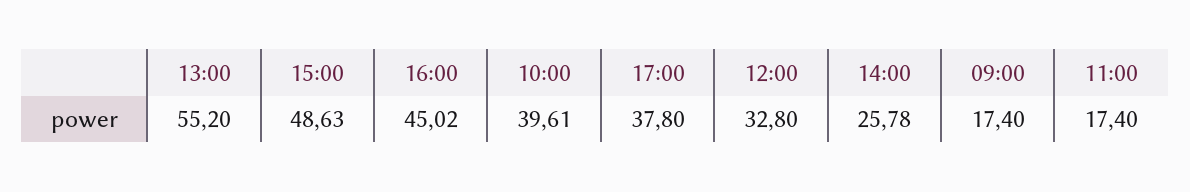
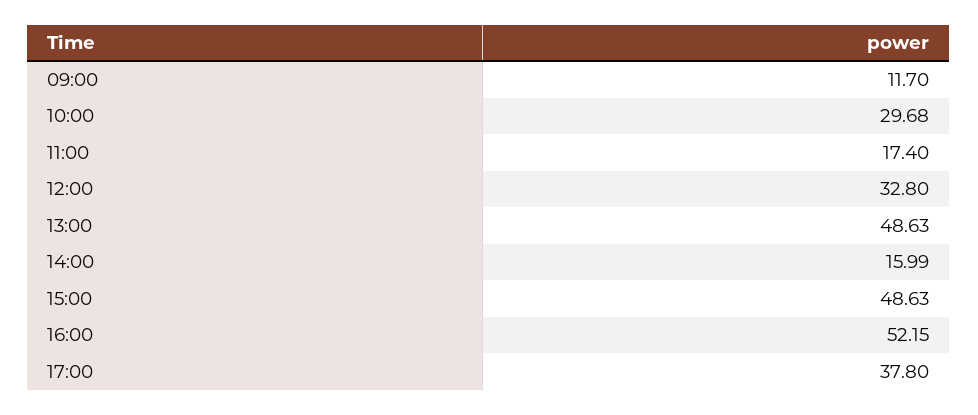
  {
-   "13:00": 55.2,
+   "13:00": 48.63,
    "15:00": 48.63,
-   "16:00": 45.02,
+   "16:00": 52.15,
-   "10:00": 39.61,
+   "10:00": 29.68,
    "17:00": 37.8,
    "12:00": 32.8,
-   "14:00": 25.78,
+   "14:00": 15.99,
-   "09:00": 17.4,
+   "09:00": 11.7,
    "11:00": 17.4
  }

